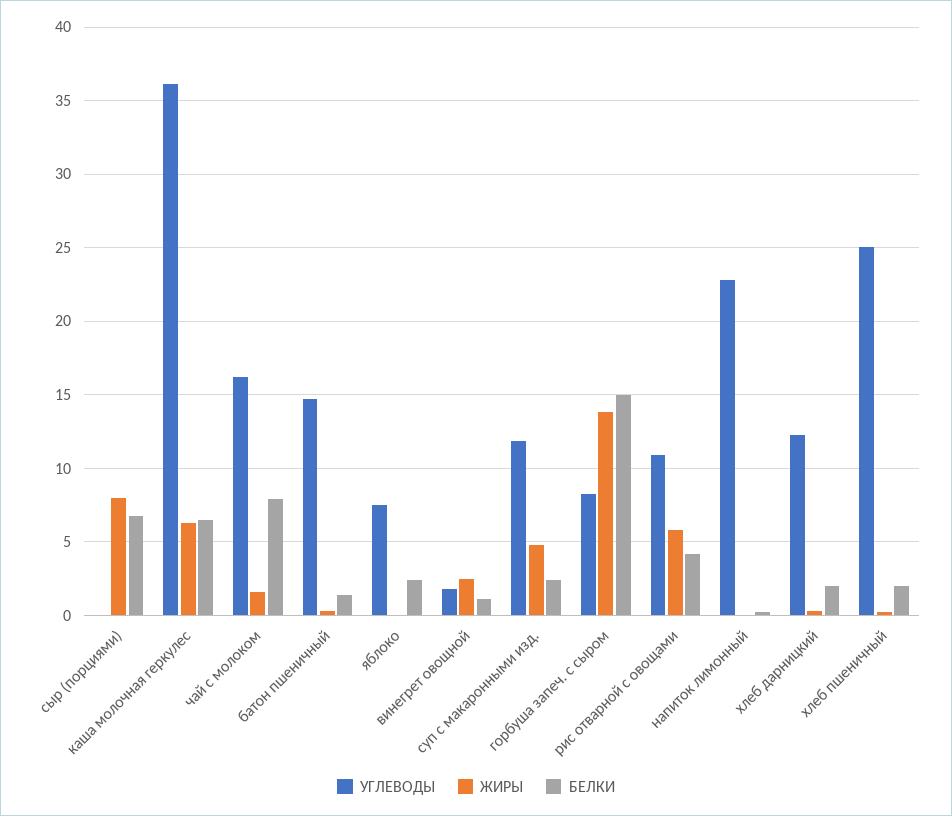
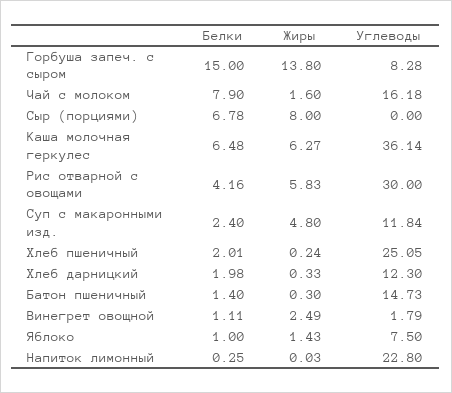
  {
    "УГЛЕВОДЫ": {
      "сыр (порциями)": 0,
      "каша молочная геркулес": 36.14,
      "чай с молоком": 16.18,
      "батон пшеничный": 14.73,
      "яблоко": 7.5,
      "винегрет овощной": 1.79,
      "суп с макаронными изд.": 11.84,
      "горбуша запеч. с сыром": 8.28,
-     "рис отварной с овощами": 11,
+     "рис отварной с овощами": 30,
      "напиток лимонный": 22.8,
      "хлеб дарницкий": 12.3,
      "хлеб пшеничный": 25.05
    },
    "ЖИРЫ": {
      "сыр (порциями)": 8,
      "каша молочная геркулес": 6.27,
      "чай с молоком": 1.6,
      "батон пшеничный": 0.3,
-     "яблоко": 0,
+     "яблоко": 1.43,
      "винегрет овощной": 2.49,
      "суп с макаронными изд.": 4.8,
      "горбуша запеч. с сыром": 13.8,
      "рис отварной с овощами": 5.83,
      "напиток лимонный": 0.03,
      "хлеб дарницкий": 0.33,
      "хлеб пшеничный": 0.24
    },
    "БЕЛКИ": {
      "сыр (порциями)": 6.78,
      "каша молочная геркулес": 6.48,
      "чай с молоком": 7.9,
      "батон пшеничный": 1.4,
-     "яблоко": 2.5,
+     "яблоко": 1,
      "винегрет овощной": 1.11,
      "суп с макаронными изд.": 2.4,
      "горбуша запеч. с сыром": 15,
      "рис отварной с овощами": 4.16,
      "напиток лимонный": 0.25,
      "хлеб дарницкий": 1.98,
      "хлеб пшеничный": 2.01
    }
  }

